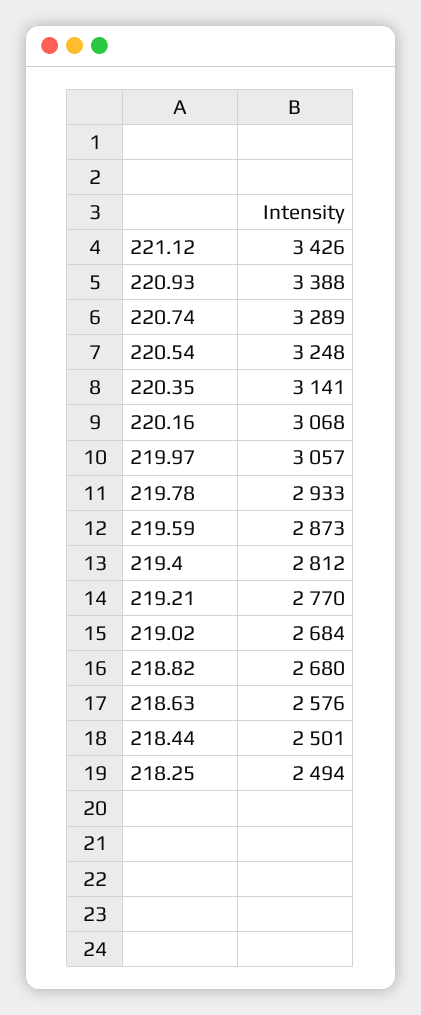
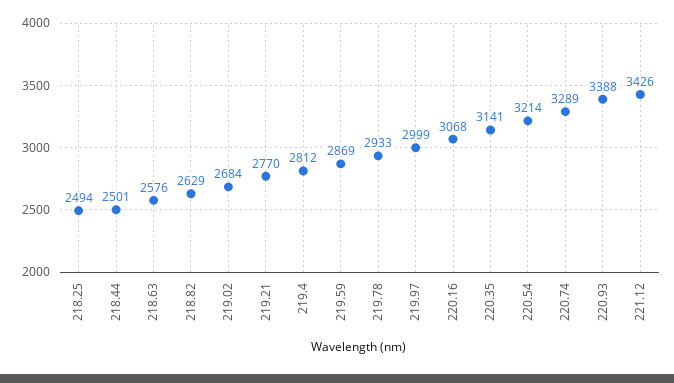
  {
    "221.12": 3426,
    "220.93": 3388,
    "220.74": 3289,
-   "220.54": 3248,
+   "220.54": 3214,
    "220.35": 3141,
    "220.16": 3068,
-   "219.97": 3057,
+   "219.97": 2999,
    "219.78": 2933,
-   "219.59": 2873,
+   "219.59": 2869,
    "219.4": 2812,
    "219.21": 2770,
    "219.02": 2684,
-   "218.82": 2680,
+   "218.82": 2629,
    "218.63": 2576,
    "218.44": 2501,
    "218.25": 2494
  }

